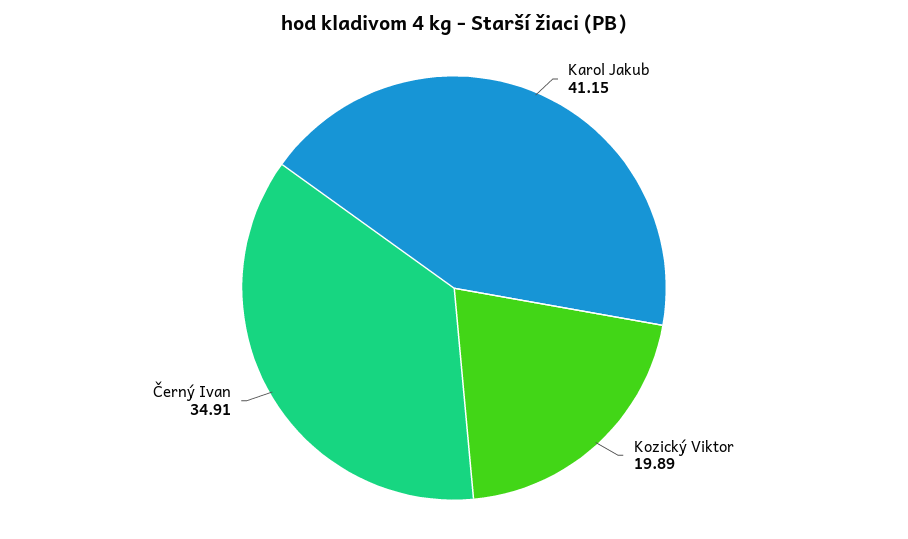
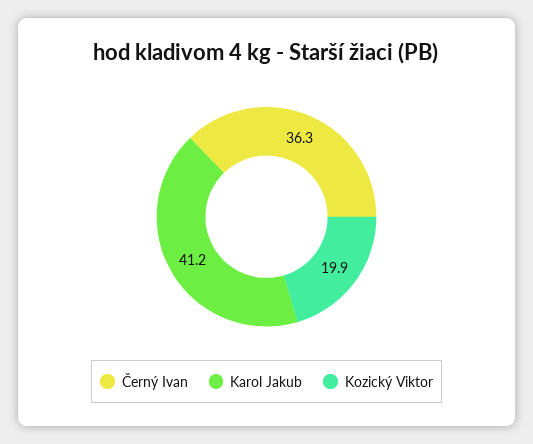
  {
    "Karol Jakub": 41.15,
    "Kozický Viktor": 19.89,
-   "Černý Ivan": 34.91
+   "Černý Ivan": 36.3
  }

